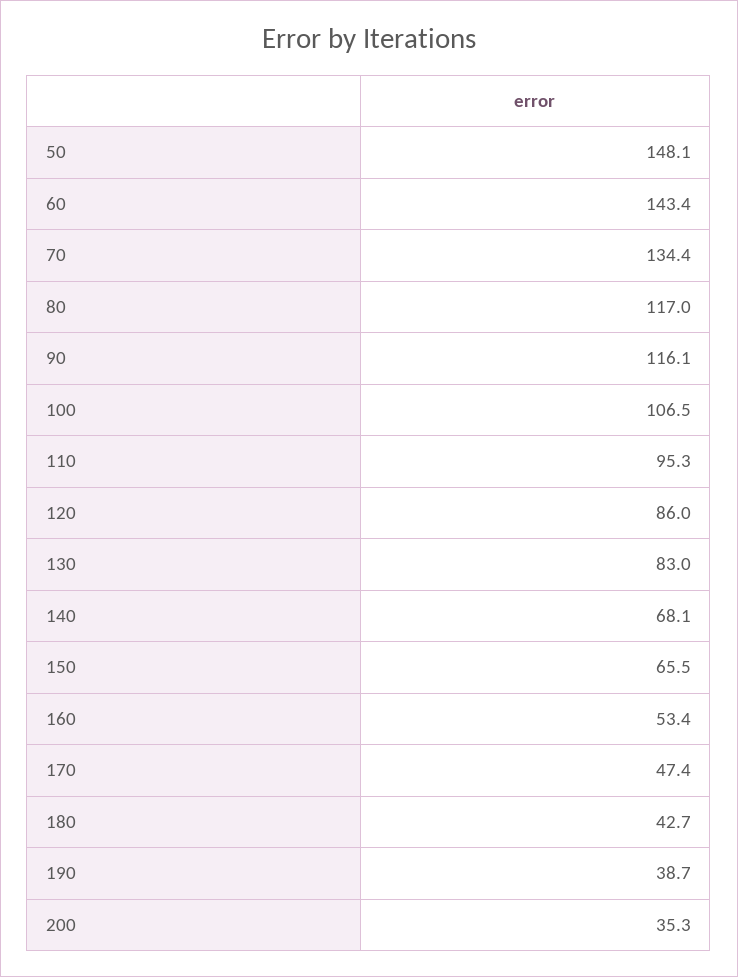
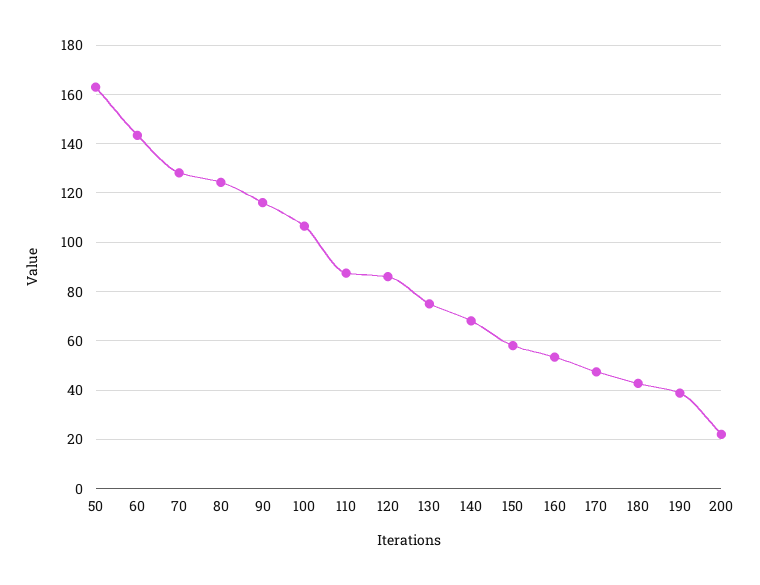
  {
-   "50": 148.1,
+   "50": 162.5,
    "60": 143.4,
-   "70": 134.4,
+   "70": 127.5,
-   "80": 117,
+   "80": 125,
    "90": 116.1,
    "100": 106.5,
-   "110": 95.3,
+   "110": 87.5,
    "120": 86,
-   "130": 83,
+   "130": 75,
    "140": 68.1,
-   "150": 65.5,
+   "150": 57.5,
    "160": 53.4,
    "170": 47.4,
    "180": 42.7,
    "190": 38.7,
-   "200": 35.3
+   "200": 22.5
  }

